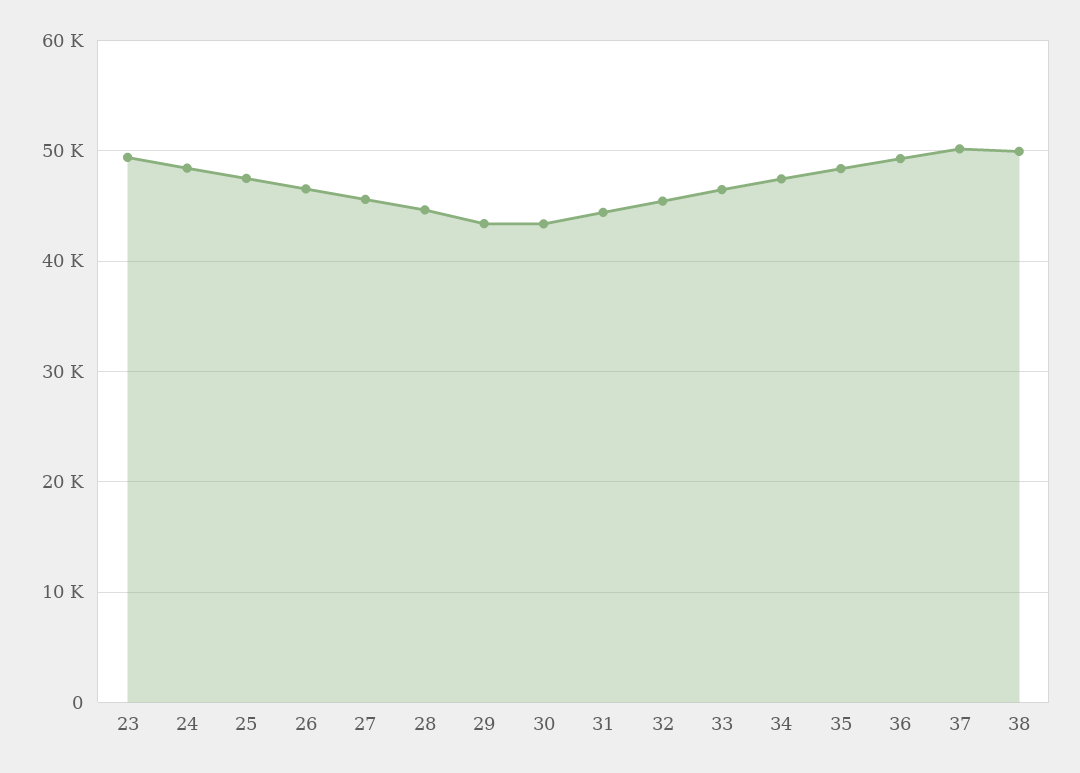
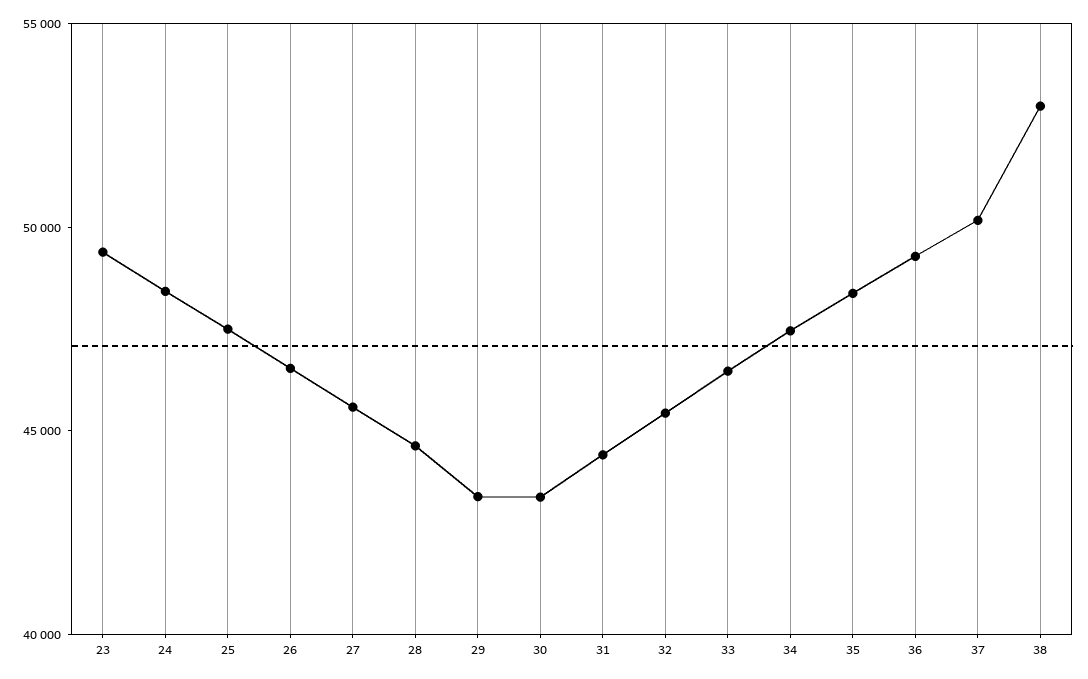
  {
    "23": 49000,
    "24": 48000,
    "25": 47000,
    "26": 47000,
    "27": 46000,
    "28": 45000,
    "29": 43000,
    "30": 43000,
    "31": 44000,
    "32": 45000,
    "33": 46000,
    "34": 47000,
    "35": 48000,
    "36": 49000,
    "37": 50000,
-   "38": 50000
+   "38": 53000
  }

